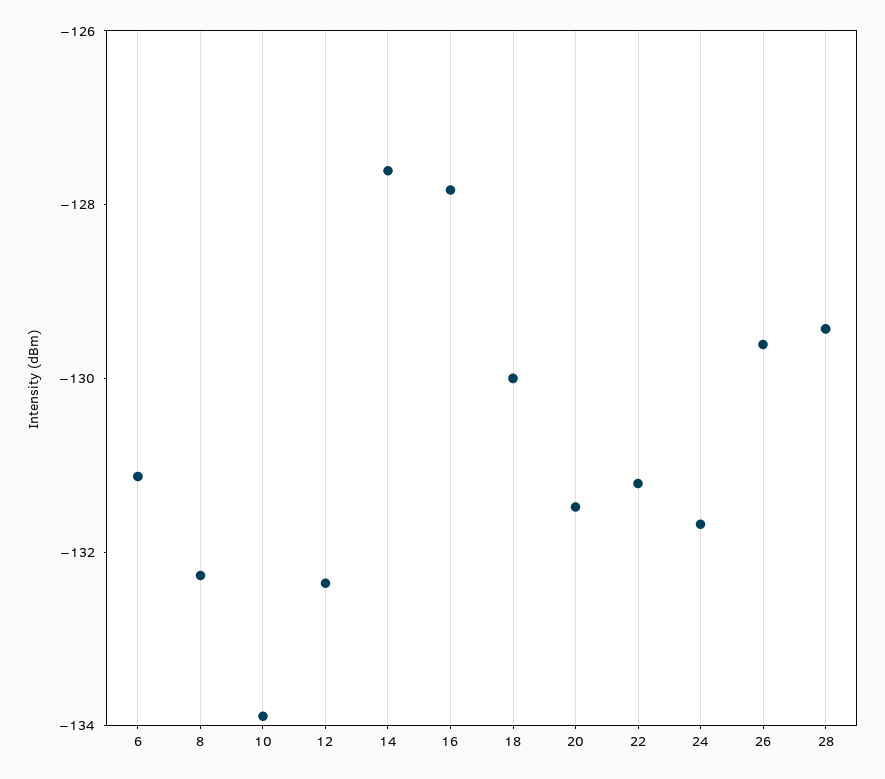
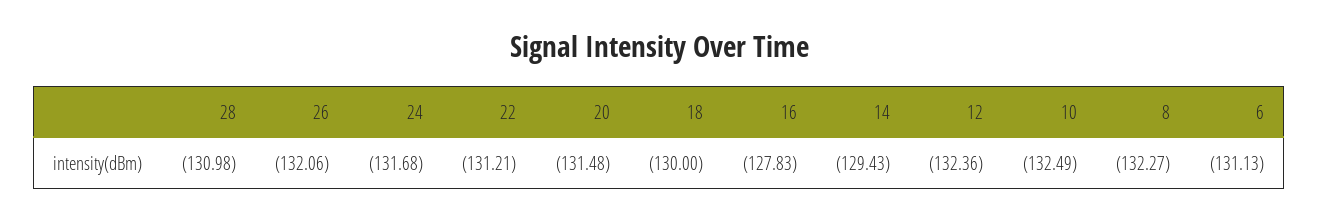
  {
    "6": -131.13,
    "8": -132.27,
-   "10": -134,
+   "10": -132.49,
    "12": -132.36,
-   "14": -127.5,
+   "14": -129.43,
    "16": -127.83,
    "18": -130,
    "20": -131.48,
    "22": -131.21,
    "24": -131.68,
-   "26": -129.5,
+   "26": -132.06,
-   "28": -129.5
+   "28": -130.98
  }

